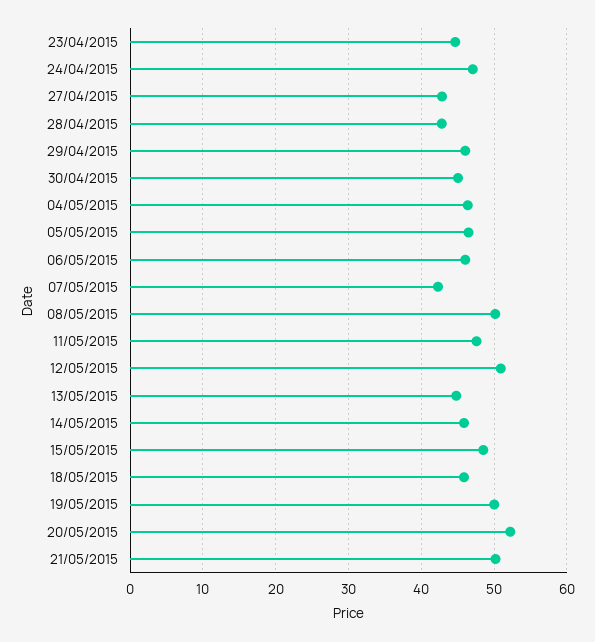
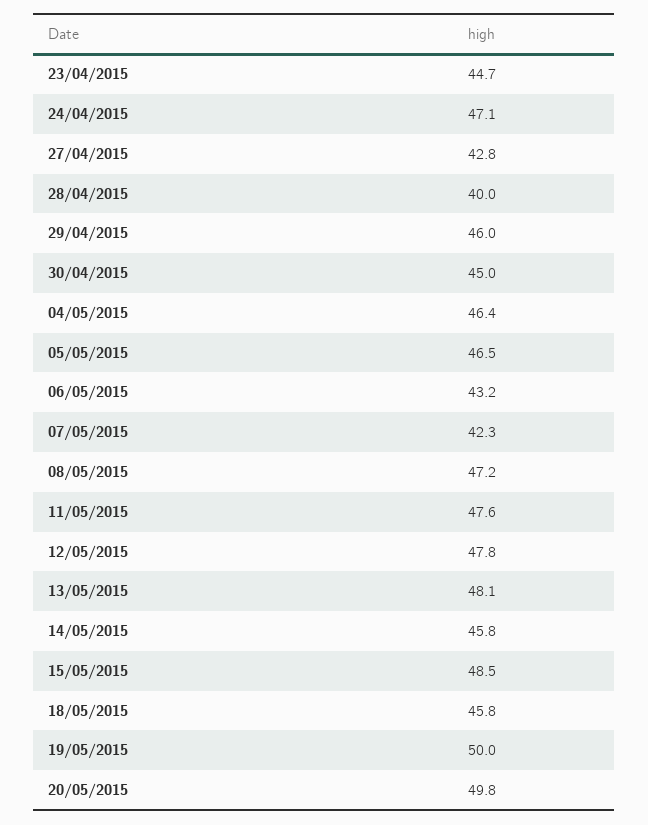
  {
    "23/04/2015": 44.7,
    "24/04/2015": 47.1,
    "27/04/2015": 42.8,
-   "28/04/2015": 43,
+   "28/04/2015": 40,
    "29/04/2015": 46,
    "30/04/2015": 45,
    "04/05/2015": 46.4,
    "05/05/2015": 46.5,
-   "06/05/2015": 46,
+   "06/05/2015": 43.2,
    "07/05/2015": 42.3,
-   "08/05/2015": 50,
+   "08/05/2015": 47.2,
    "11/05/2015": 47.6,
-   "12/05/2015": 51,
+   "12/05/2015": 47.8,
-   "13/05/2015": 45,
+   "13/05/2015": 48.1,
    "14/05/2015": 45.8,
    "15/05/2015": 48.5,
    "18/05/2015": 45.8,
    "19/05/2015": 50,
-   "20/05/2015": 52,
+   "20/05/2015": 49.8
-   "21/05/2015": 50
  }

